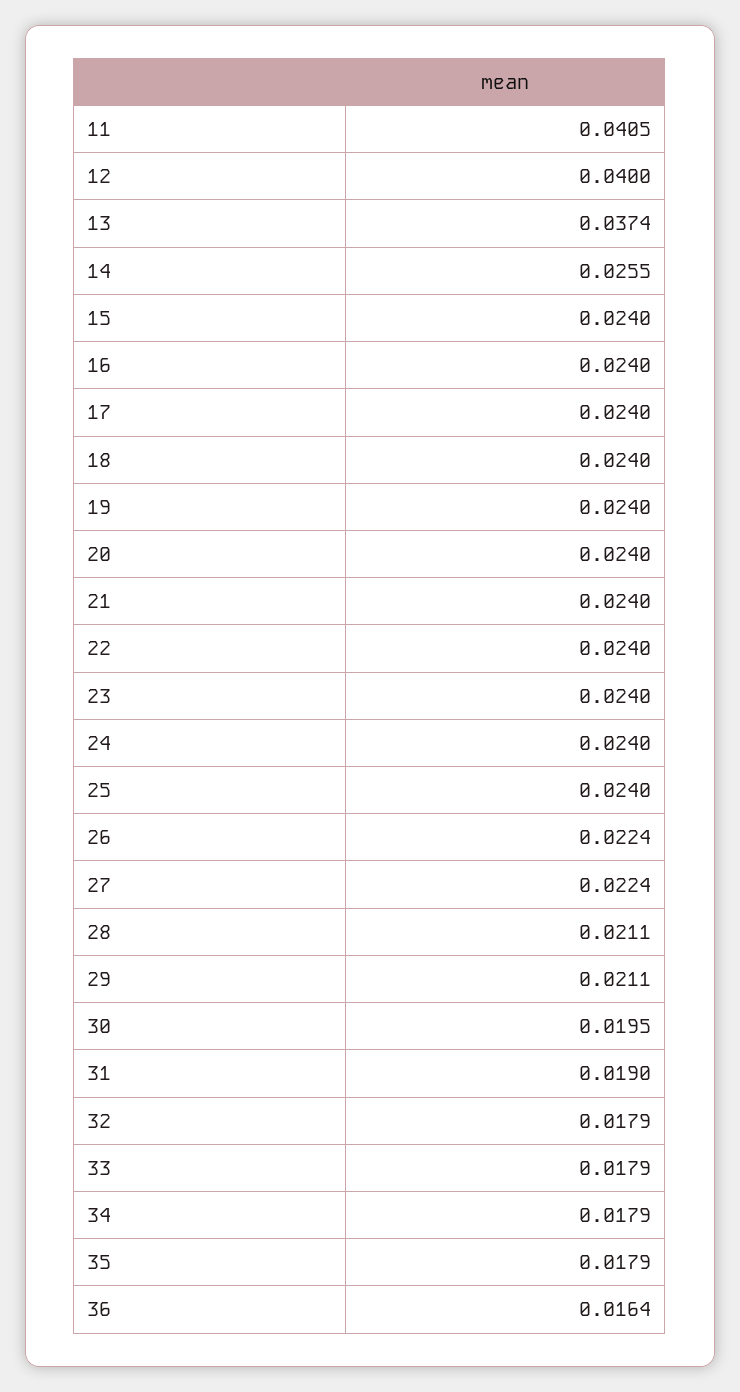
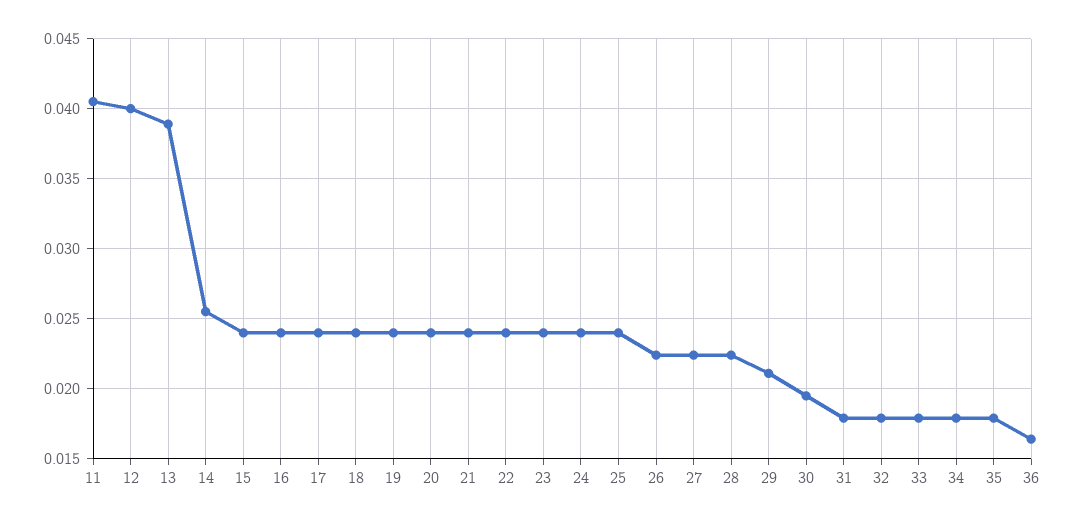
  {
    "11": 0.0405,
    "12": 0.04,
-   "13": 0.0374,
+   "13": 0.039,
    "14": 0.0255,
    "15": 0.024,
    "16": 0.024,
    "17": 0.024,
    "18": 0.024,
    "19": 0.024,
    "20": 0.024,
    "21": 0.024,
    "22": 0.024,
    "23": 0.024,
    "24": 0.024,
    "25": 0.024,
    "26": 0.0224,
    "27": 0.0224,
-   "28": 0.0211,
+   "28": 0.0225,
    "29": 0.0211,
    "30": 0.0195,
-   "31": 0.019,
+   "31": 0.018,
    "32": 0.0179,
    "33": 0.0179,
    "34": 0.0179,
    "35": 0.0179,
    "36": 0.0164
  }

